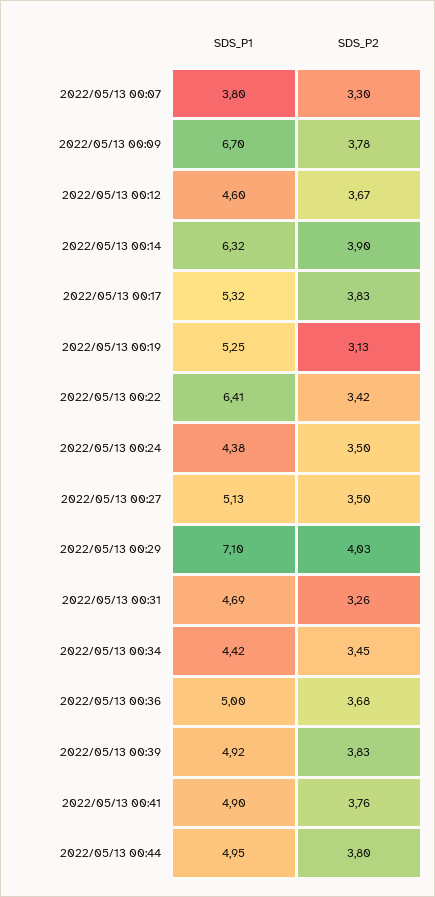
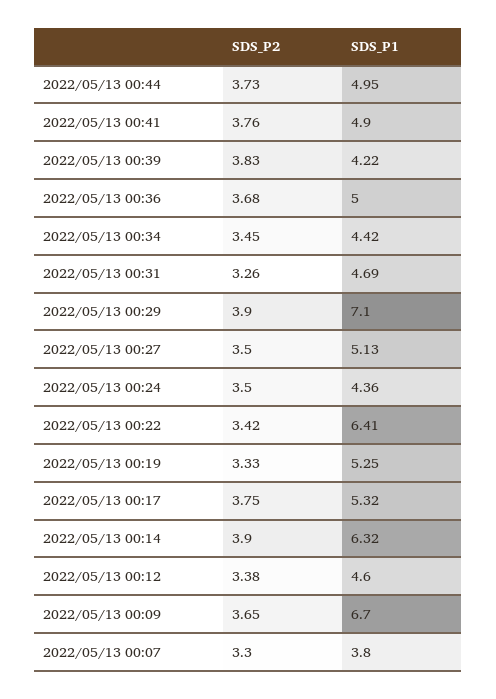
  {
    "SDS_P1": {
      "2022/05/13 00:07": 3.8,
      "2022/05/13 00:09": 6.7,
      "2022/05/13 00:12": 4.6,
      "2022/05/13 00:14": 6.32,
      "2022/05/13 00:17": 5.32,
      "2022/05/13 00:19": 5.25,
      "2022/05/13 00:22": 6.41,
-     "2022/05/13 00:24": 4.38,
+     "2022/05/13 00:24": 4.36,
      "2022/05/13 00:27": 5.13,
      "2022/05/13 00:29": 7.1,
      "2022/05/13 00:31": 4.69,
      "2022/05/13 00:34": 4.42,
      "2022/05/13 00:36": 5,
-     "2022/05/13 00:39": 4.92,
+     "2022/05/13 00:39": 4.22,
      "2022/05/13 00:41": 4.9,
      "2022/05/13 00:44": 4.95
    },
    "SDS_P2": {
      "2022/05/13 00:07": 3.3,
-     "2022/05/13 00:09": 3.78,
+     "2022/05/13 00:09": 3.65,
-     "2022/05/13 00:12": 3.67,
+     "2022/05/13 00:12": 3.38,
      "2022/05/13 00:14": 3.9,
-     "2022/05/13 00:17": 3.83,
+     "2022/05/13 00:17": 3.75,
-     "2022/05/13 00:19": 3.13,
+     "2022/05/13 00:19": 3.33,
      "2022/05/13 00:22": 3.42,
      "2022/05/13 00:24": 3.5,
      "2022/05/13 00:27": 3.5,
-     "2022/05/13 00:29": 4.03,
+     "2022/05/13 00:29": 3.9,
      "2022/05/13 00:31": 3.26,
      "2022/05/13 00:34": 3.45,
      "2022/05/13 00:36": 3.68,
      "2022/05/13 00:39": 3.83,
      "2022/05/13 00:41": 3.76,
-     "2022/05/13 00:44": 3.8
+     "2022/05/13 00:44": 3.73
    }
  }

